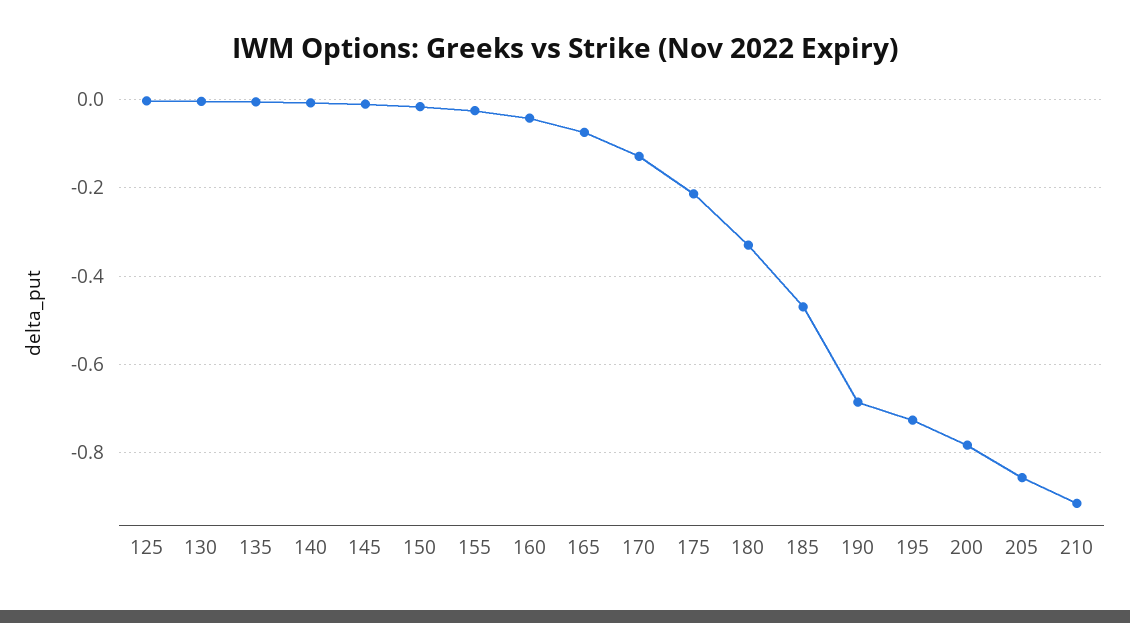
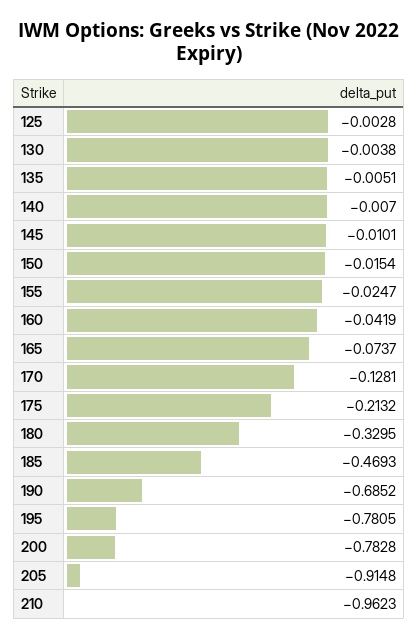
  {
    "125": -0.0028,
    "130": -0.0038,
    "135": -0.0051,
    "140": -0.007,
    "145": -0.0101,
    "150": -0.0154,
    "155": -0.0247,
    "160": -0.0419,
    "165": -0.0737,
    "170": -0.1281,
    "175": -0.2132,
    "180": -0.3295,
    "185": -0.4693,
    "190": -0.6852,
-   "195": -0.72,
+   "195": -0.7805,
    "200": -0.7828,
-   "205": -0.86,
+   "205": -0.9148,
-   "210": -0.92
+   "210": -0.9623
  }

